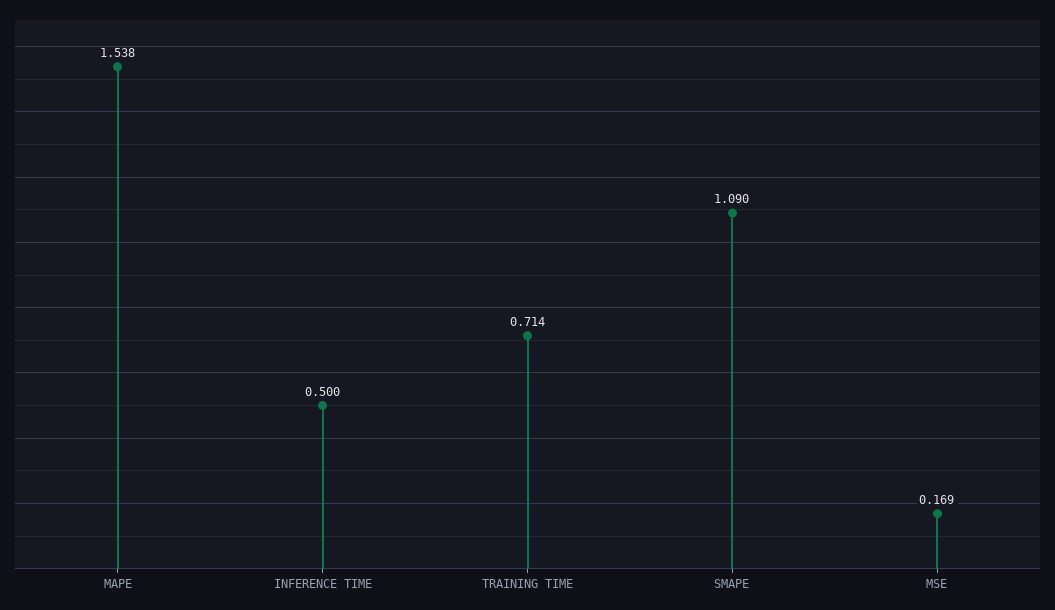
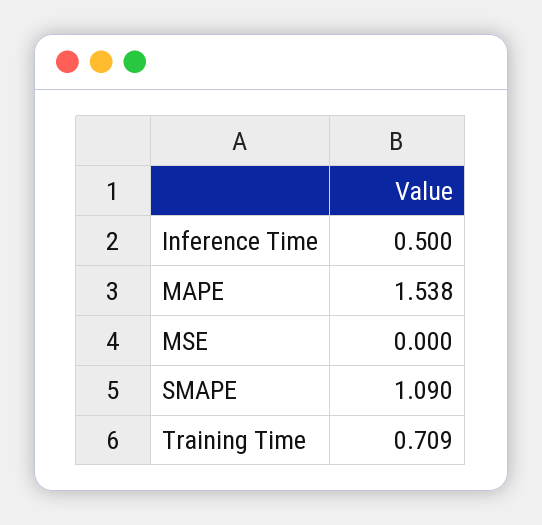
  {
    "MAPE": 1.538,
    "INFERENCE TIME": 0.5,
-   "TRAINING TIME": 0.714,
+   "TRAINING TIME": 0.709,
    "SMAPE": 1.09,
-   "MSE": 0.169
+   "MSE": 0
  }

